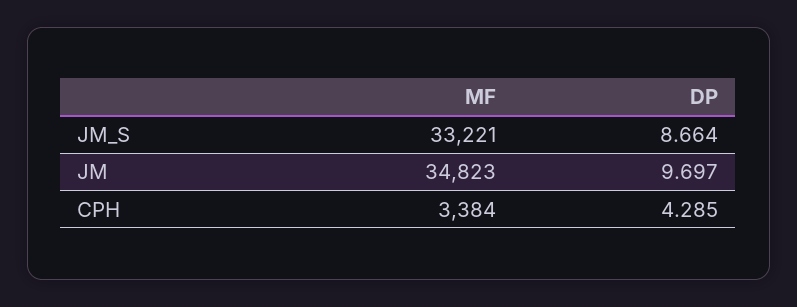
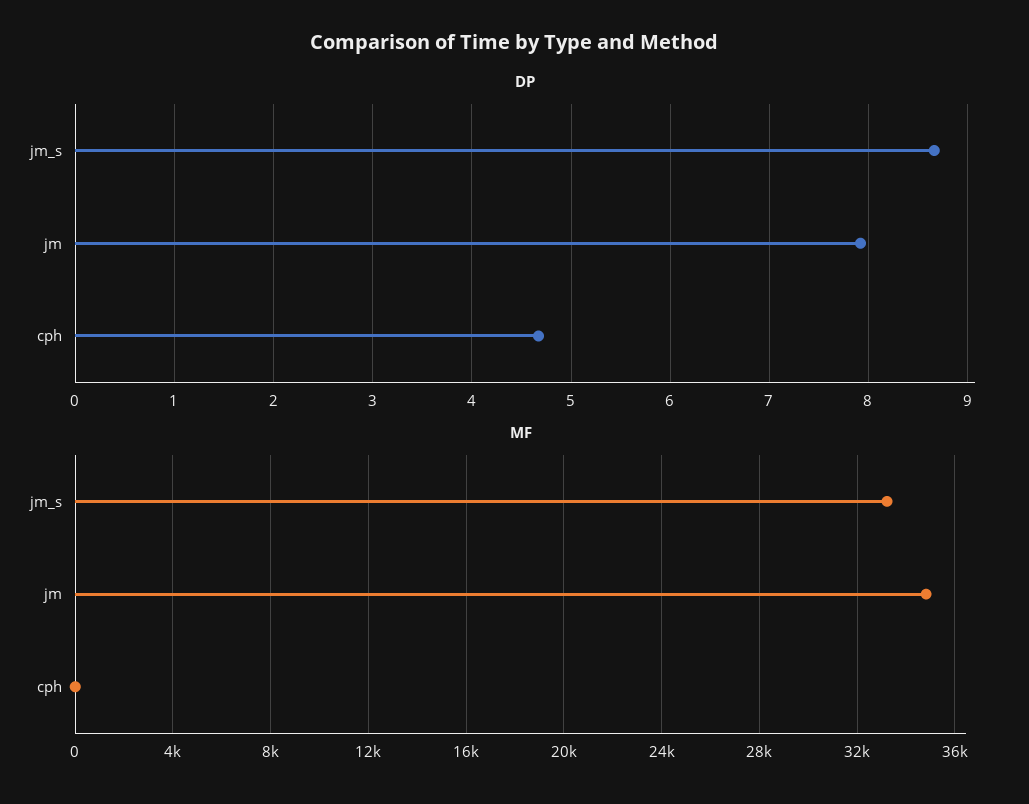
  {
    "MF": {
      "JM_S": 33221,
      "JM": 34823,
-     "CPH": 3384
+     "CPH": 0
    },
    "DP": {
      "JM_S": 8.664,
-     "JM": 9.697,
+     "JM": 7.9,
-     "CPH": 4.285
+     "CPH": 4.7
    }
  }

